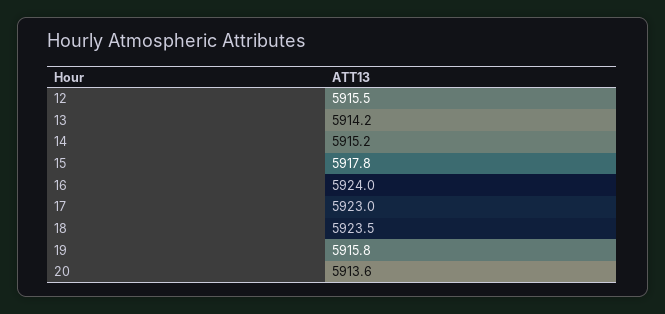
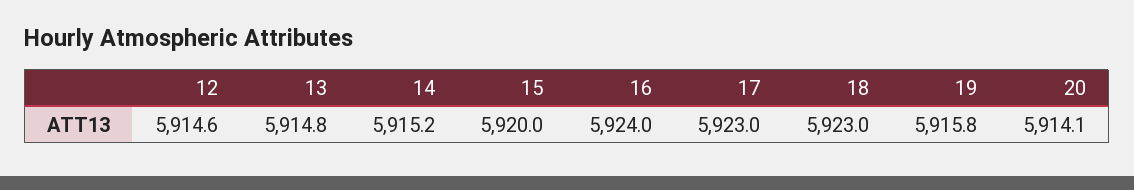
  {
-   "12": 5915.5,
+   "12": 5914.6,
-   "13": 5914.2,
+   "13": 5914.8,
    "14": 5915.2,
-   "15": 5917.8,
+   "15": 5920,
    "16": 5924,
    "17": 5923,
-   "18": 5923.5,
+   "18": 5923,
    "19": 5915.8,
-   "20": 5913.6
+   "20": 5914.1
  }

